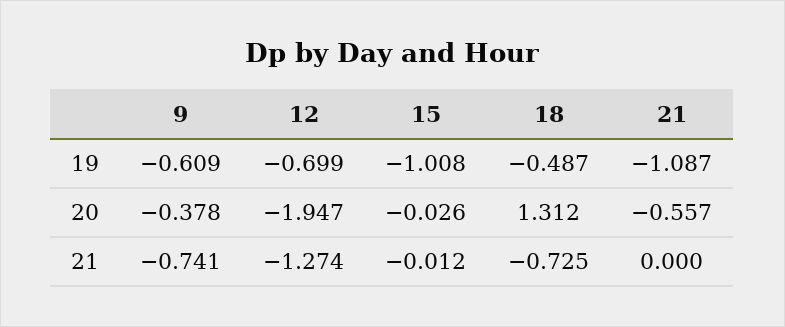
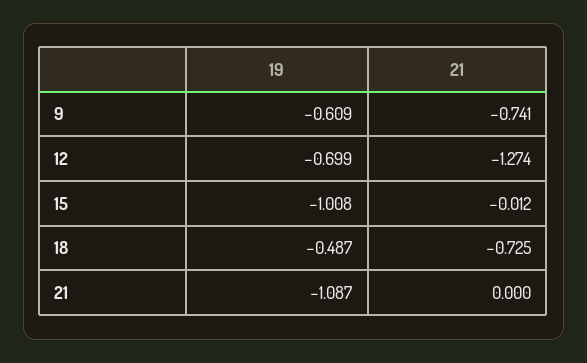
  {
    "9": {
      "19": -0.609,
-     "20": -0.378,
      "21": -0.741
    },
    "12": {
      "19": -0.699,
-     "20": -1.947,
      "21": -1.274
    },
    "15": {
      "19": -1.008,
-     "20": -0.026,
      "21": -0.012
    },
    "18": {
      "19": -0.487,
-     "20": 1.312,
      "21": -0.725
    },
    "21": {
      "19": -1.087,
-     "20": -0.557,
      "21": 0
    }
  }

